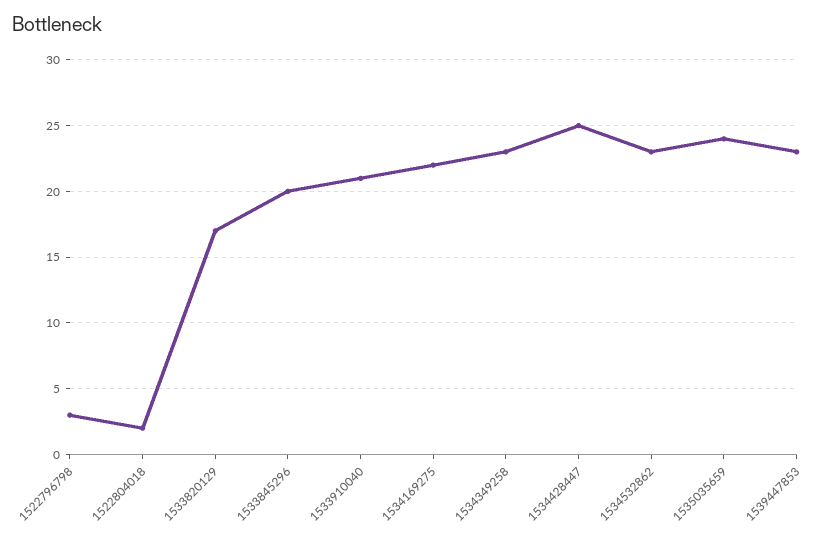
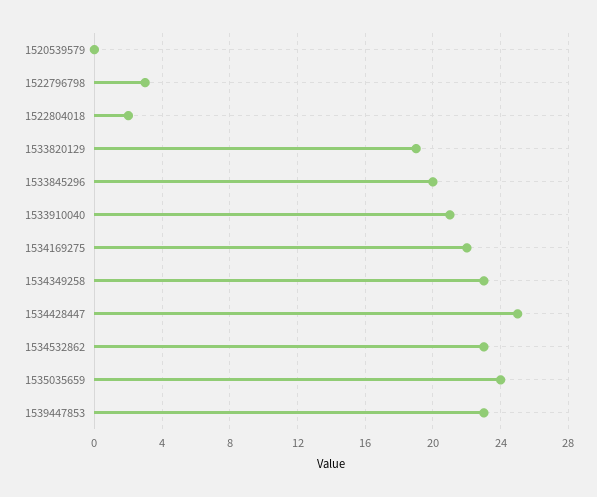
  {
    "1522796798": 3,
    "1522804018": 2,
-   "1533820129": 17,
+   "1533820129": 19,
    "1533845296": 20,
    "1533910040": 21,
    "1534169275": 22,
    "1534349258": 23,
    "1534428447": 25,
    "1534532862": 23,
    "1535035659": 24,
-   "1539447853": 23
+   "1539447853": 23,
+   "1520539579": 0
  }

